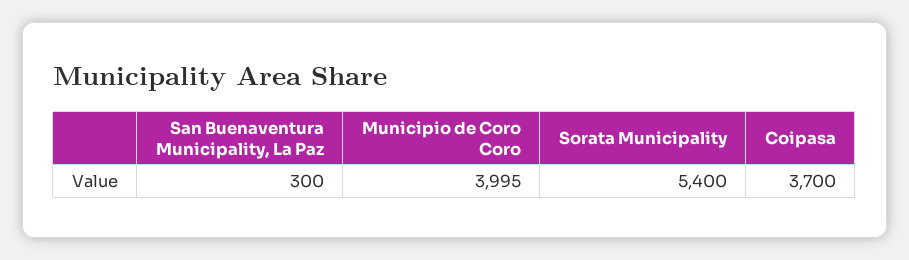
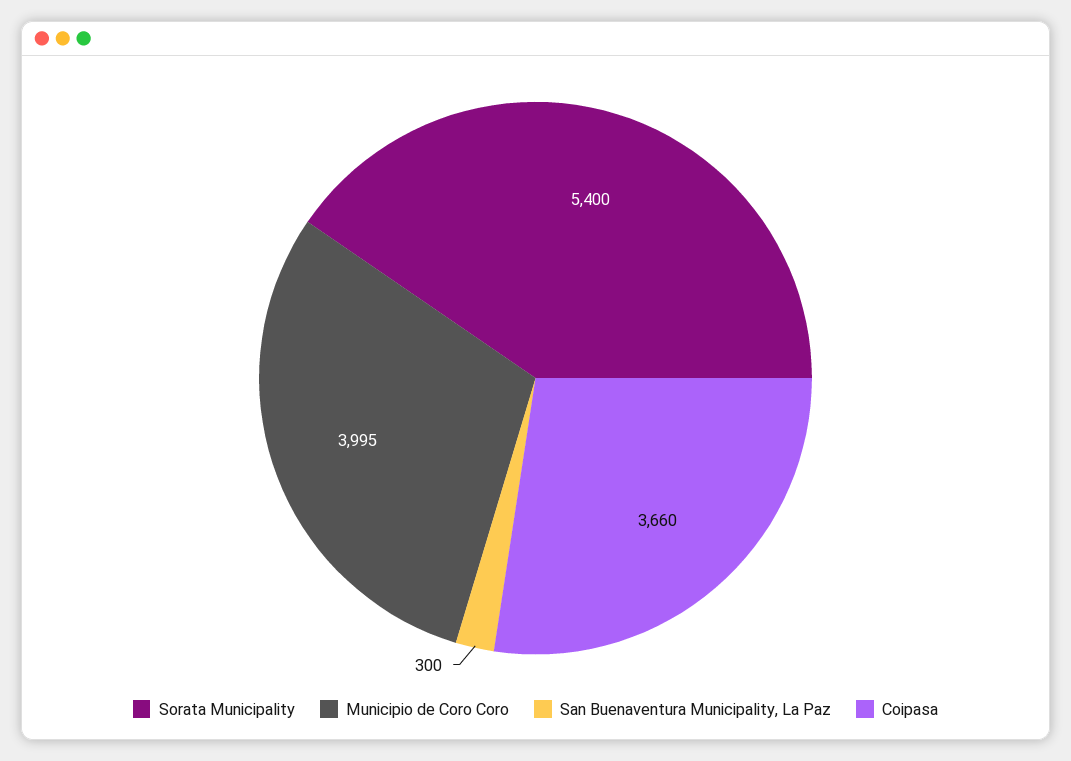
  {
    "San Buenaventura Municipality, La Paz": 300,
    "Municipio de Coro Coro": 3995,
    "Sorata Municipality": 5400,
-   "Coipasa": 3700
+   "Coipasa": 3660
  }

